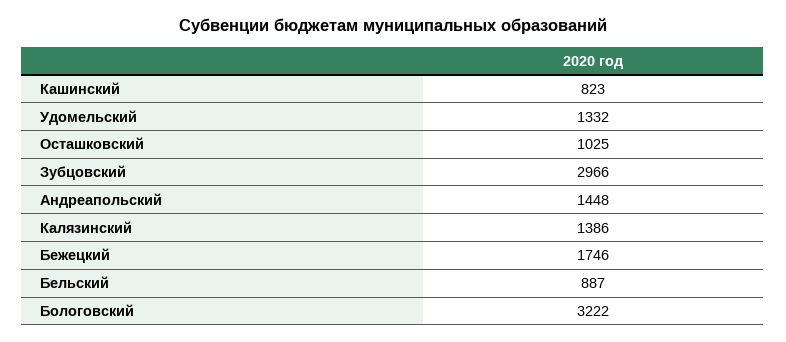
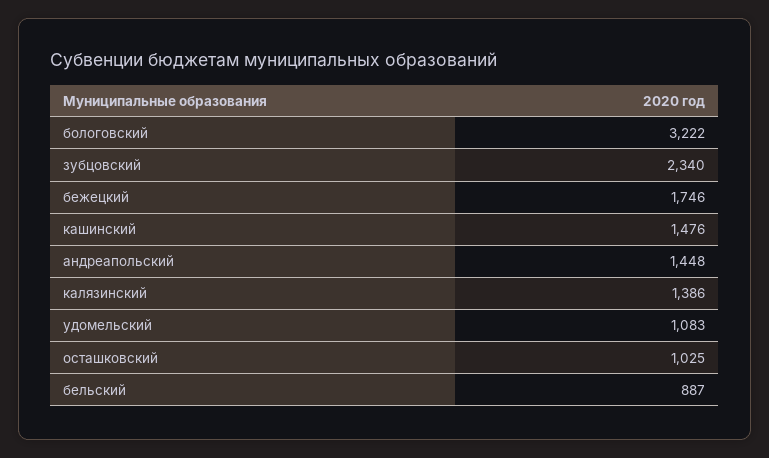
  {
-   "Кашинский": 823,
+   "Кашинский": 1476,
-   "Удомельский": 1332,
+   "Удомельский": 1083,
    "Осташковский": 1025,
-   "Зубцовский": 2966,
+   "Зубцовский": 2340,
    "Андреапольский": 1448,
    "Калязинский": 1386,
    "Бежецкий": 1746,
    "Бельский": 887,
    "Бологовский": 3222
  }

